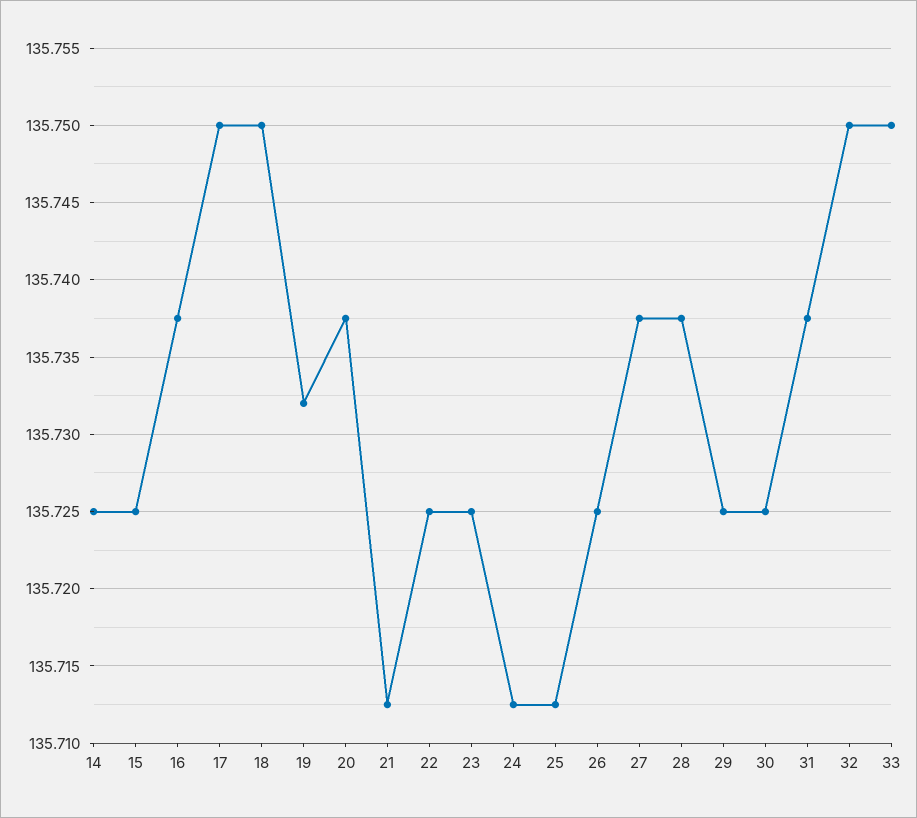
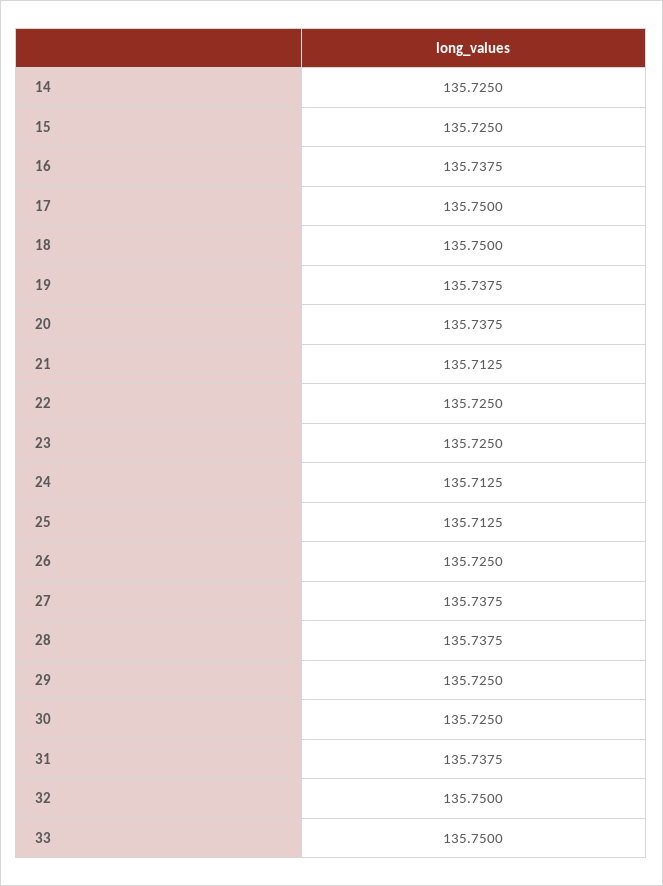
  {
    "14": 135.725,
    "15": 135.725,
    "16": 135.7375,
    "17": 135.75,
    "18": 135.75,
-   "19": 135.732,
+   "19": 135.7375,
    "20": 135.7375,
    "21": 135.7125,
    "22": 135.725,
    "23": 135.725,
    "24": 135.7125,
    "25": 135.7125,
    "26": 135.725,
    "27": 135.7375,
    "28": 135.7375,
    "29": 135.725,
    "30": 135.725,
    "31": 135.7375,
    "32": 135.75,
    "33": 135.75
  }

